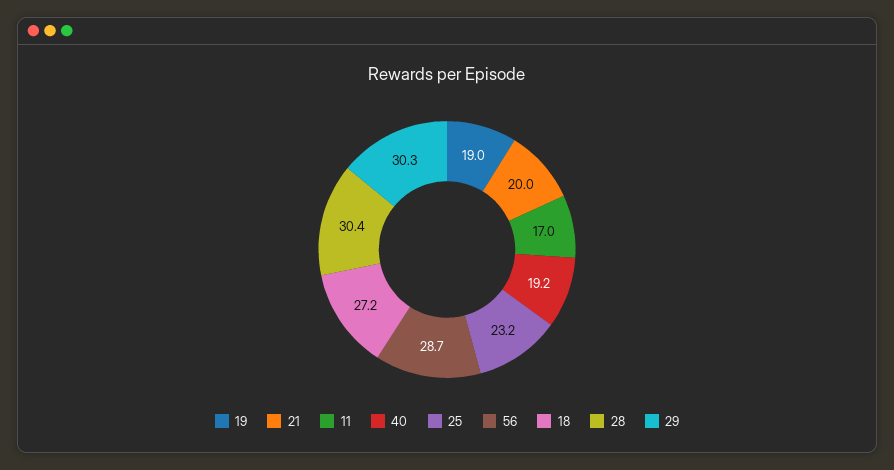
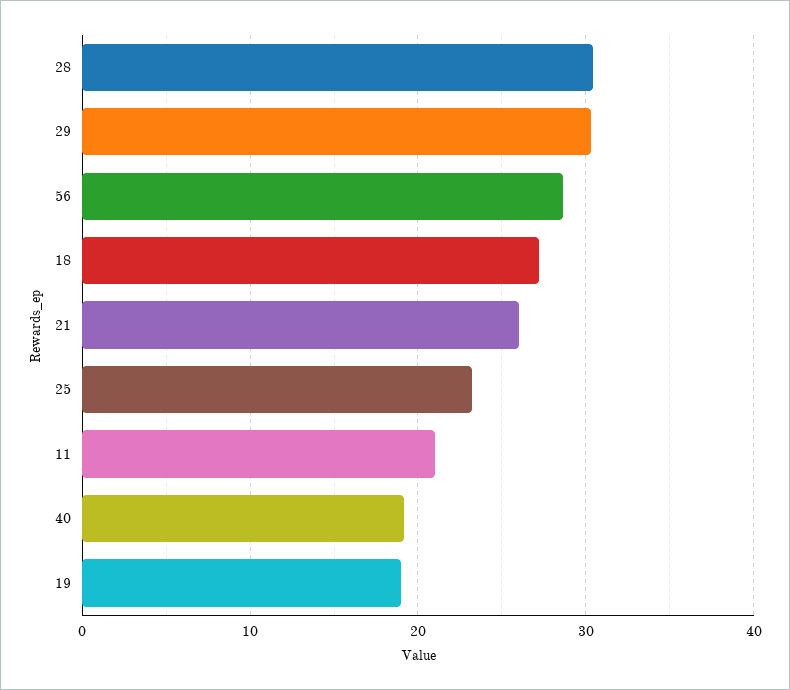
  {
    "19": 19,
-   "21": 20,
+   "21": 26,
-   "11": 17,
+   "11": 21,
    "40": 19.2,
    "25": 23.2,
    "56": 28.7,
    "18": 27.2,
    "28": 30.4,
    "29": 30.3
  }

